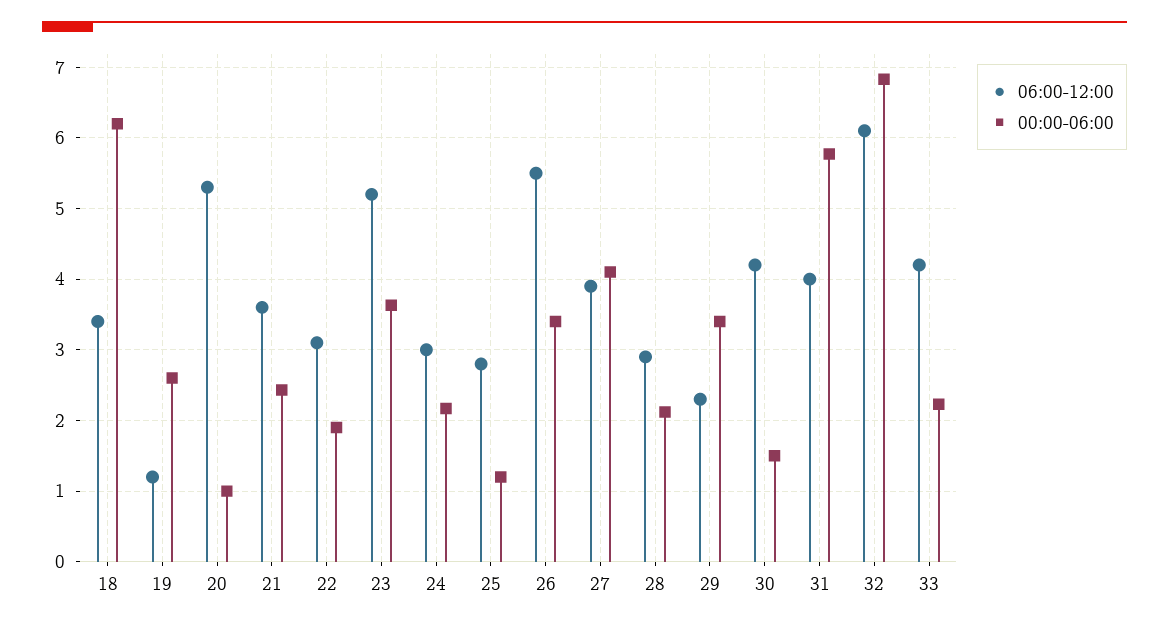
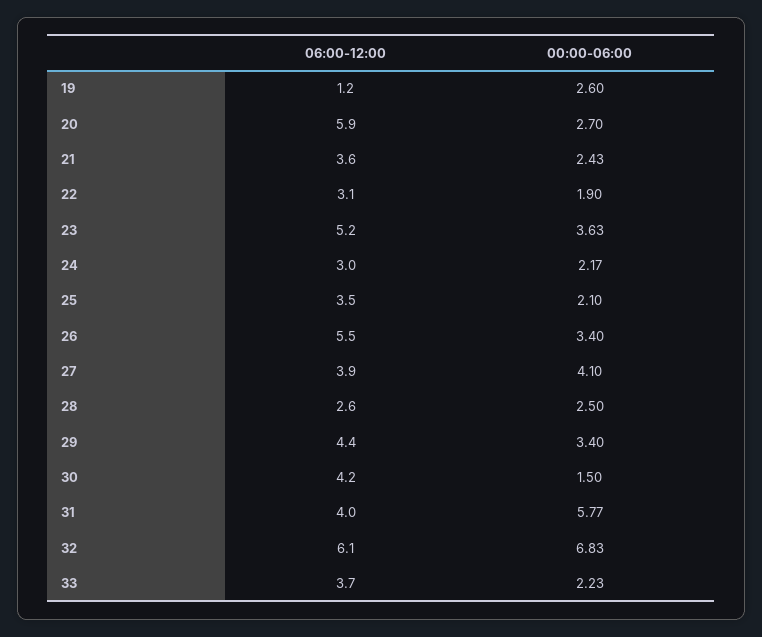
  {
    "06:00-12:00": {
-     "18": 3.4,
      "19": 1.2,
-     "20": 5.3,
+     "20": 5.9,
      "21": 3.6,
      "22": 3.1,
      "23": 5.2,
      "24": 3,
-     "25": 2.8,
+     "25": 3.5,
      "26": 5.5,
      "27": 3.9,
-     "28": 2.9,
+     "28": 2.6,
-     "29": 2.3,
+     "29": 4.4,
      "30": 4.2,
      "31": 4,
      "32": 6.1,
-     "33": 4.2
+     "33": 3.7
    },
    "00:00-06:00": {
-     "18": 6.2,
      "19": 2.6,
-     "20": 1,
+     "20": 2.7,
      "21": 2.43,
      "22": 1.9,
      "23": 3.63,
      "24": 2.17,
-     "25": 1.2,
+     "25": 2.1,
      "26": 3.4,
      "27": 4.1,
-     "28": 2.1,
+     "28": 2.5,
      "29": 3.4,
      "30": 1.5,
      "31": 5.77,
      "32": 6.83,
      "33": 2.23
    }
  }

